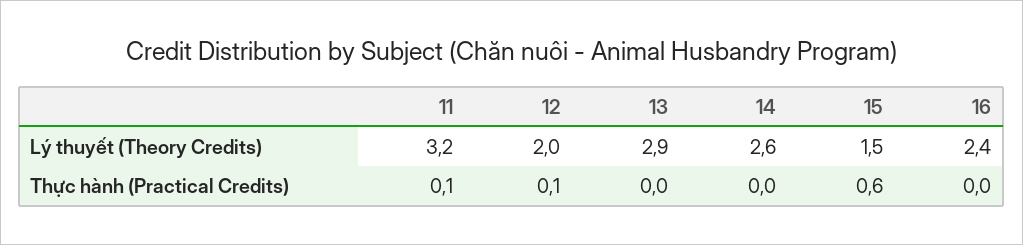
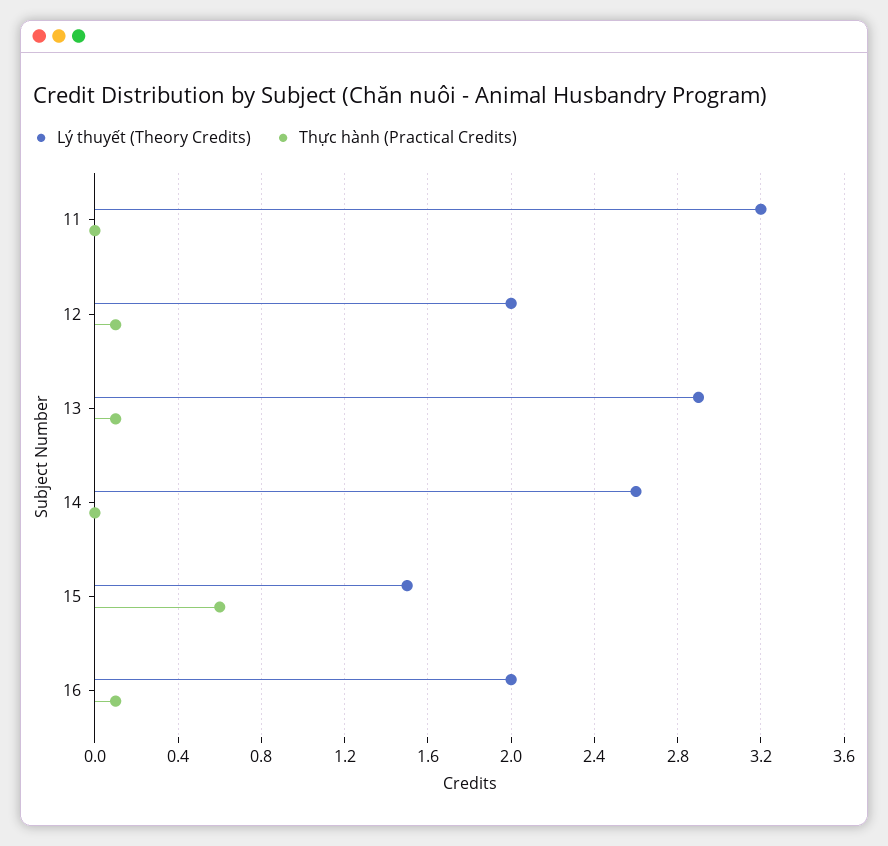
  {
    "Lý thuyết (Theory Credits)": {
      "11": 3.2,
      "12": 2,
      "13": 2.9,
      "14": 2.6,
      "15": 1.5,
-     "16": 2.4
+     "16": 2
    },
    "Thực hành (Practical Credits)": {
-     "11": 0.1,
+     "11": 0,
      "12": 0.1,
-     "13": 0,
+     "13": 0.1,
      "14": 0,
      "15": 0.6,
-     "16": 0
+     "16": 0.1
    }
  }

